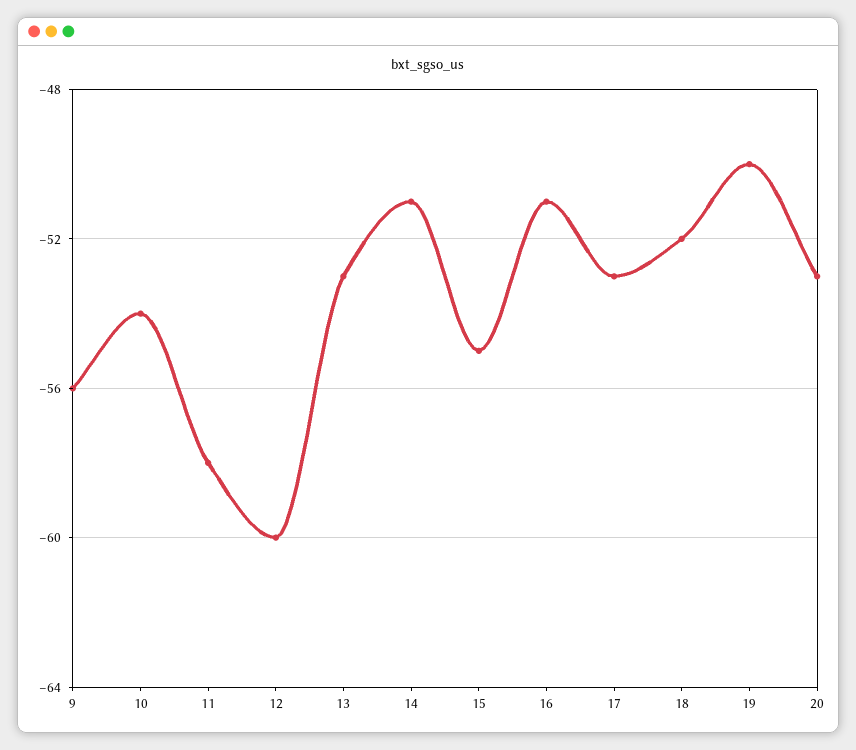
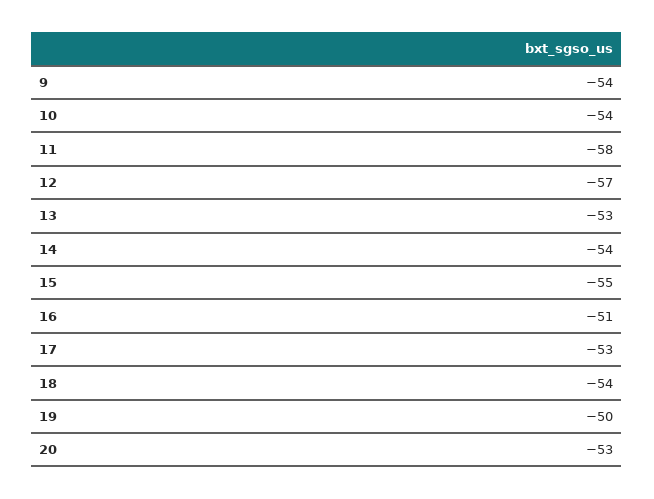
  {
-   "9": -56,
+   "9": -54,
    "10": -54,
    "11": -58,
-   "12": -60,
+   "12": -57,
    "13": -53,
-   "14": -51,
+   "14": -54,
    "15": -55,
    "16": -51,
    "17": -53,
-   "18": -52,
+   "18": -54,
    "19": -50,
    "20": -53
  }

